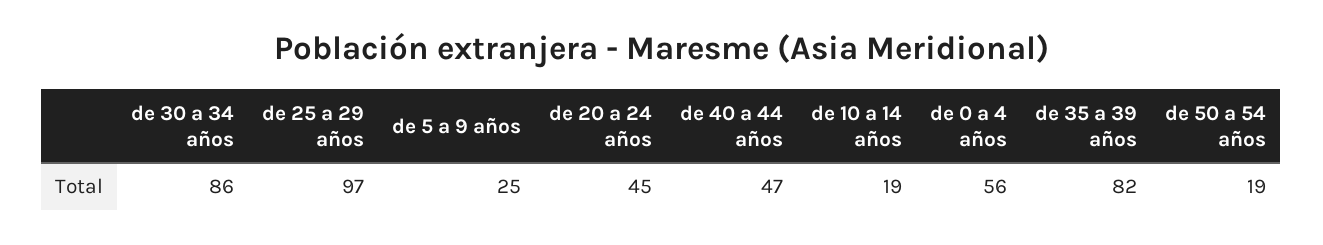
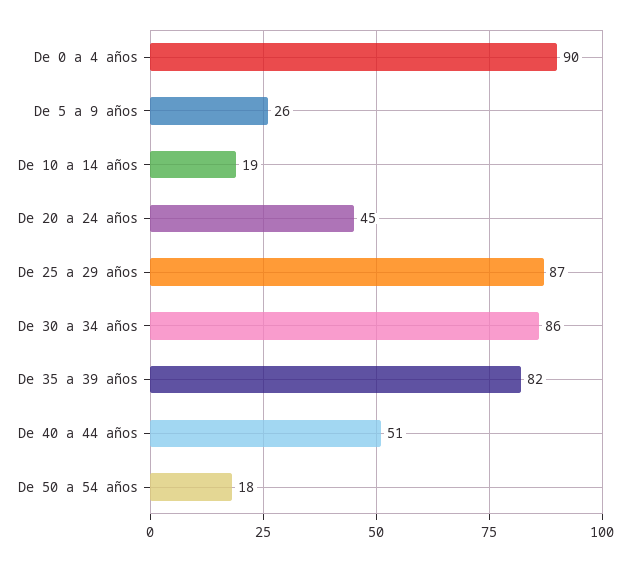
  {
    "de 30 a 34 años": 86,
-   "de 25 a 29 años": 97,
+   "de 25 a 29 años": 87,
-   "de 5 a 9 años": 25,
+   "de 5 a 9 años": 26,
    "de 20 a 24 años": 45,
-   "de 40 a 44 años": 47,
+   "de 40 a 44 años": 51,
    "de 10 a 14 años": 19,
-   "de 0 a 4 años": 56,
+   "de 0 a 4 años": 90,
    "de 35 a 39 años": 82,
-   "de 50 a 54 años": 19
+   "de 50 a 54 años": 18
  }

